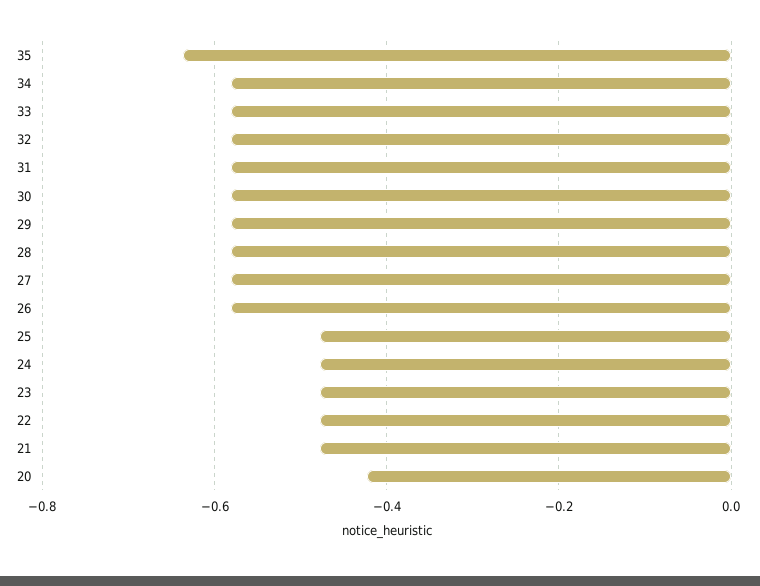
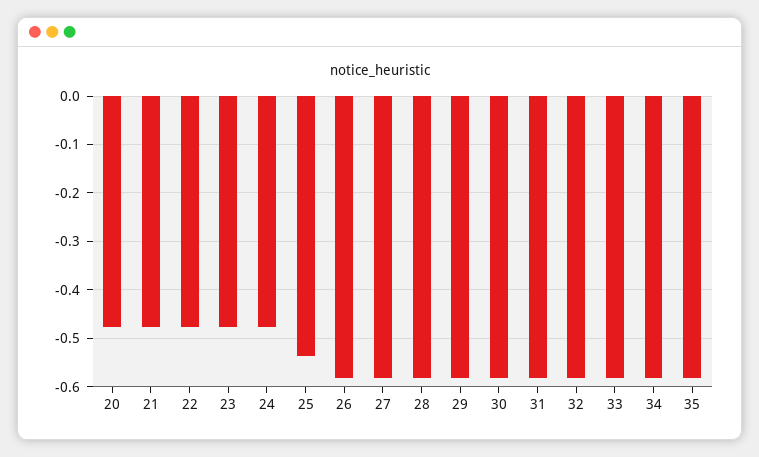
  {
-   "35": -0.64,
+   "35": -0.58,
    "34": -0.58,
    "33": -0.58,
    "32": -0.58,
    "31": -0.58,
    "30": -0.58,
    "29": -0.58,
    "28": -0.58,
    "27": -0.58,
    "26": -0.58,
-   "25": -0.48,
+   "25": -0.54,
    "24": -0.48,
    "23": -0.48,
    "22": -0.48,
    "21": -0.48,
-   "20": -0.42
+   "20": -0.48
  }

